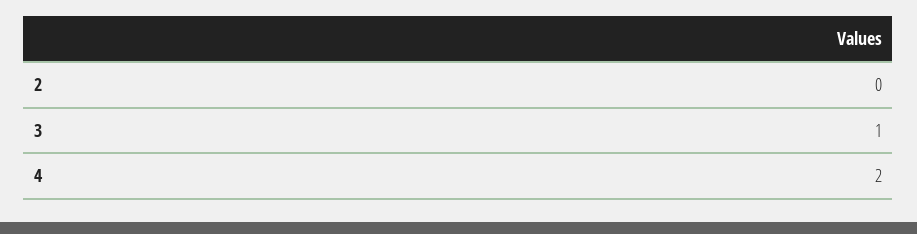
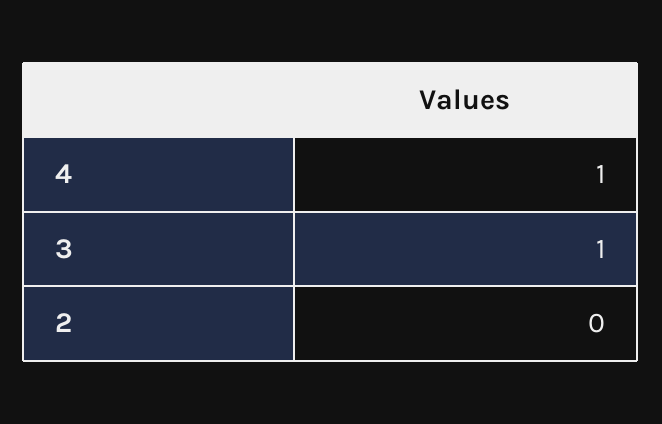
  {
    "2": 0,
    "3": 1,
-   "4": 2
+   "4": 1
  }

